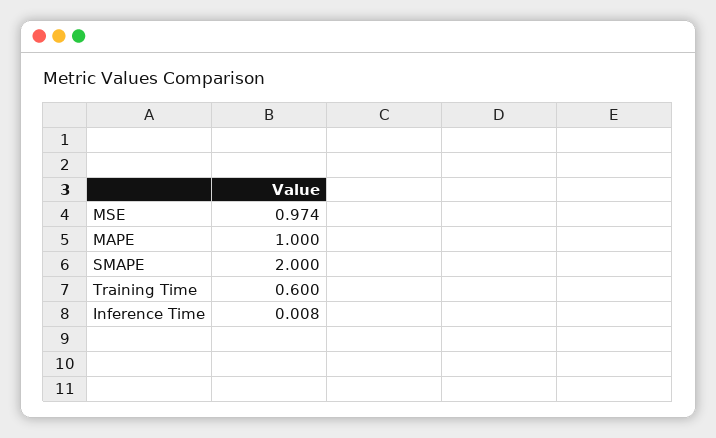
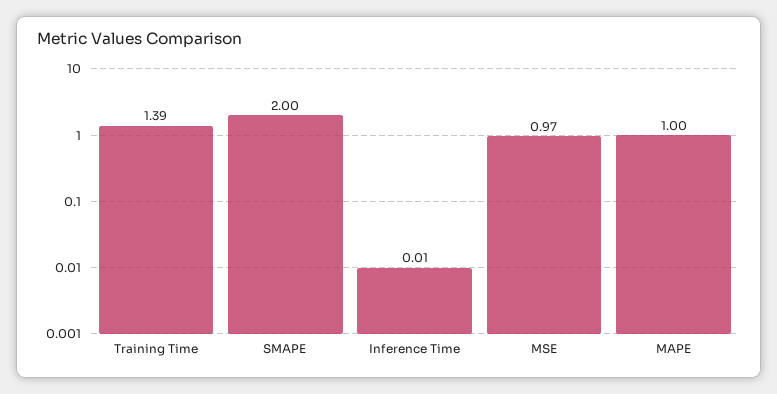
  {
    "MSE": 0.974,
    "MAPE": 1,
    "SMAPE": 2,
-   "Training Time": 0.6,
+   "Training Time": 1.39,
    "Inference Time": 0.008
  }

